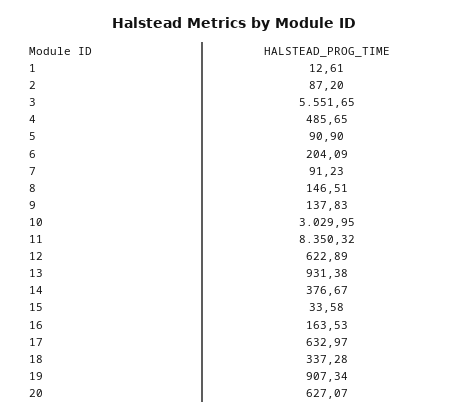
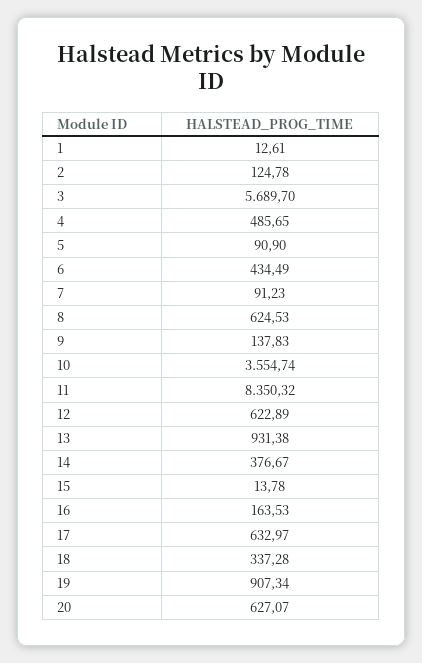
  {
    "1": 12.61,
-   "2": 87.2,
+   "2": 124.78,
-   "3": 5551.65,
+   "3": 5689.7,
    "4": 485.65,
    "5": 90.9,
-   "6": 204.09,
+   "6": 434.49,
    "7": 91.23,
-   "8": 146.51,
+   "8": 624.53,
    "9": 137.83,
-   "10": 3029.95,
+   "10": 3554.74,
    "11": 8350.32,
    "12": 622.89,
    "13": 931.38,
    "14": 376.67,
-   "15": 33.58,
+   "15": 13.78,
    "16": 163.53,
    "17": 632.97,
    "18": 337.28,
    "19": 907.34,
    "20": 627.07
  }

